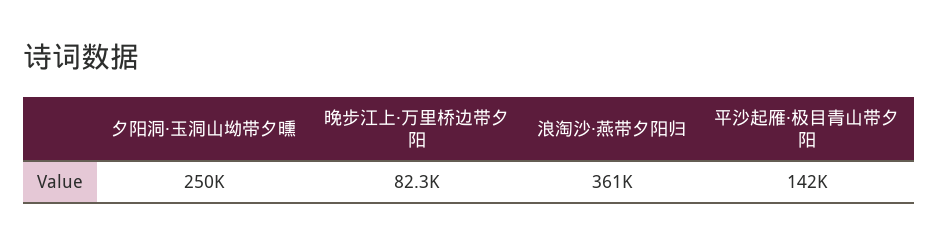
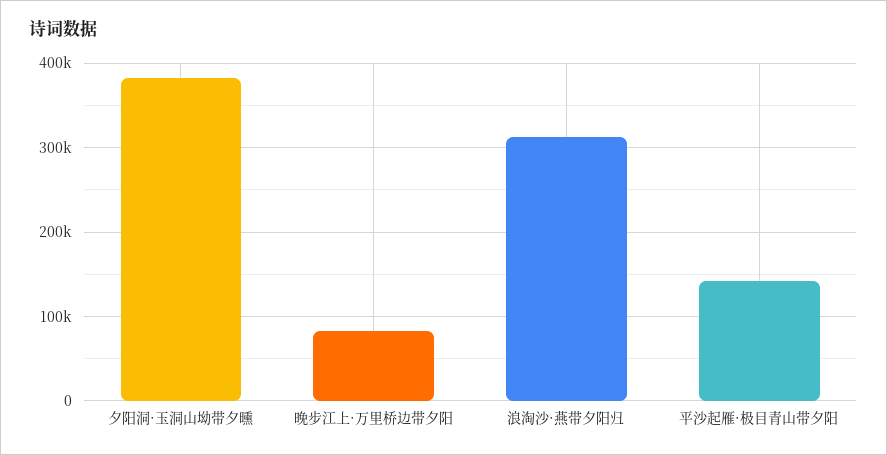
  {
-   "夕阳洞·玉洞山坳带夕曛": 250000,
+   "夕阳洞·玉洞山坳带夕曛": 380000,
    "晚步江上·万里桥边带夕阳": 82300,
-   "浪淘沙·燕带夕阳归": 361000,
+   "浪淘沙·燕带夕阳归": 310000,
    "平沙起雁·极目青山带夕阳": 142000
  }

